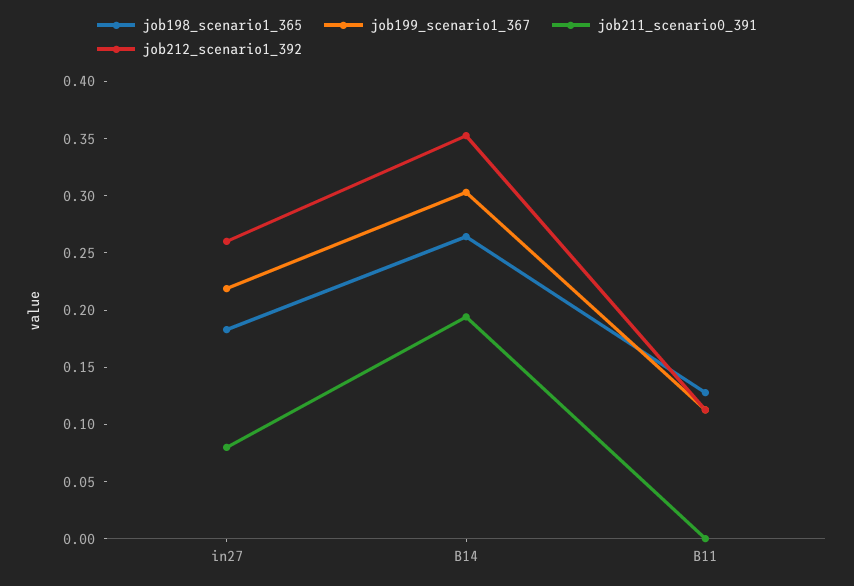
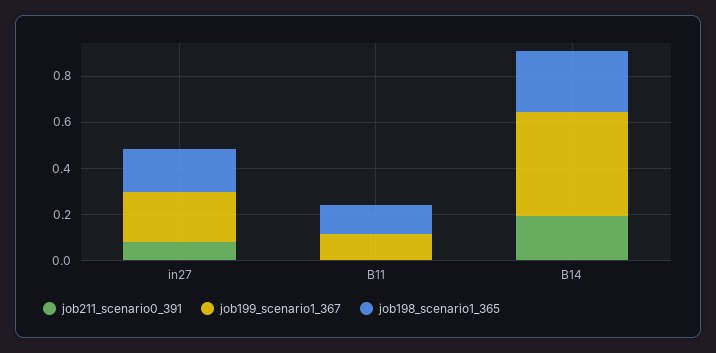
  {
    "job198_scenario1_365": {
      "in27": 0.18,
      "B14": 0.26,
      "B11": 0.13
    },
    "job199_scenario1_367": {
      "in27": 0.22,
-     "B14": 0.3,
+     "B14": 0.45,
      "B11": 0.11
    },
    "job211_scenario0_391": {
      "in27": 0.08,
      "B14": 0.19,
      "B11": 0
-   },
+   }
-   "job212_scenario1_392": {
-     "in27": 0.26,
-     "B14": 0.35,
-     "B11": 0.11
-   }
  }

